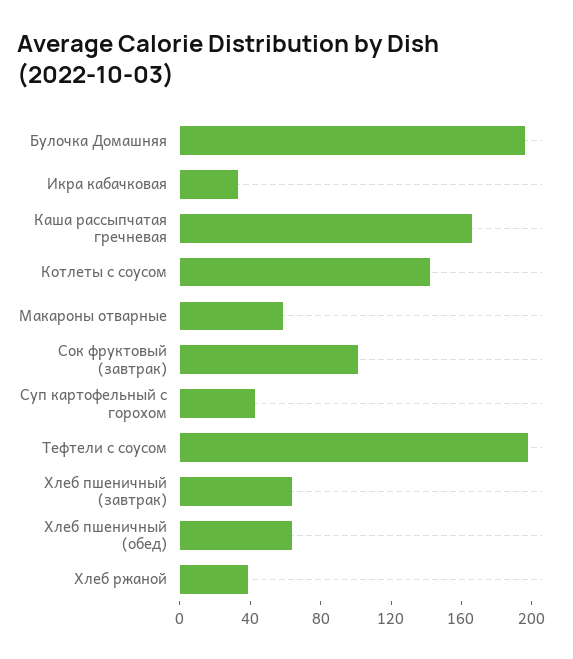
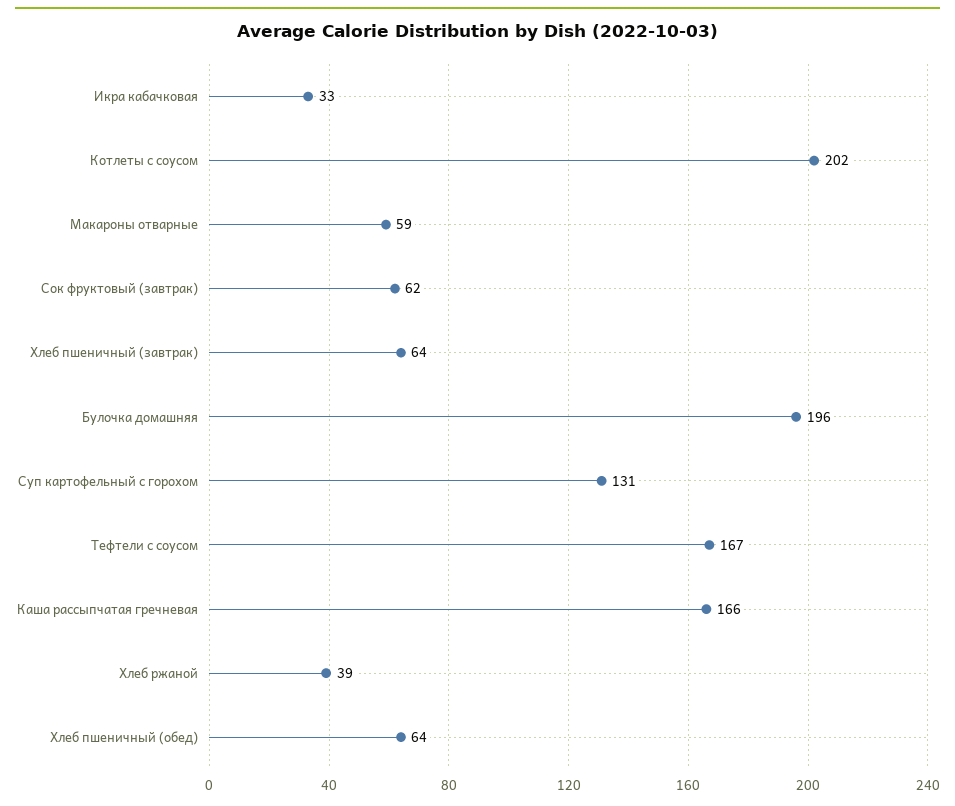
  {
    "Булочка Домашняя": 196,
    "Икра кабачковая": 33,
    "Каша рассыпчатая гречневая": 166,
-   "Котлеты с соусом": 140,
+   "Котлеты с соусом": 202,
    "Макароны отварные": 59,
-   "Сок фруктовый (завтрак)": 100,
+   "Сок фруктовый (завтрак)": 62,
-   "Суп картофельный с горохом": 40,
+   "Суп картофельный с горохом": 131,
-   "Тефтели с соусом": 200,
+   "Тефтели с соусом": 167,
    "Хлеб пшеничный (завтрак)": 64,
    "Хлеб пшеничный (обед)": 64,
    "Хлеб ржаной": 39
  }

